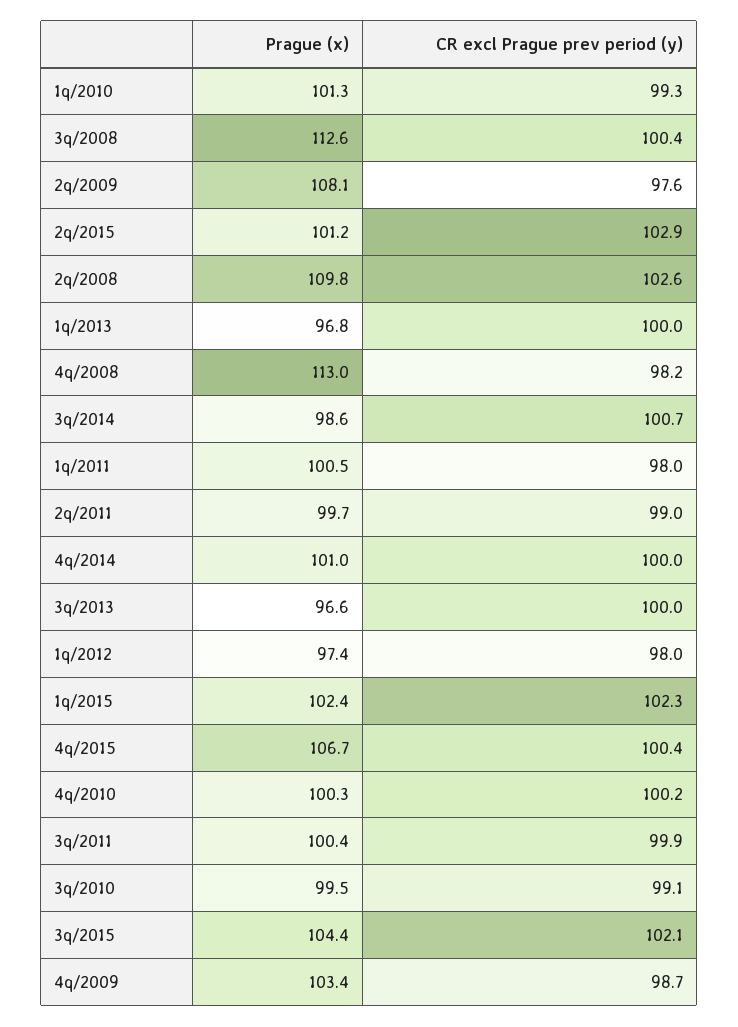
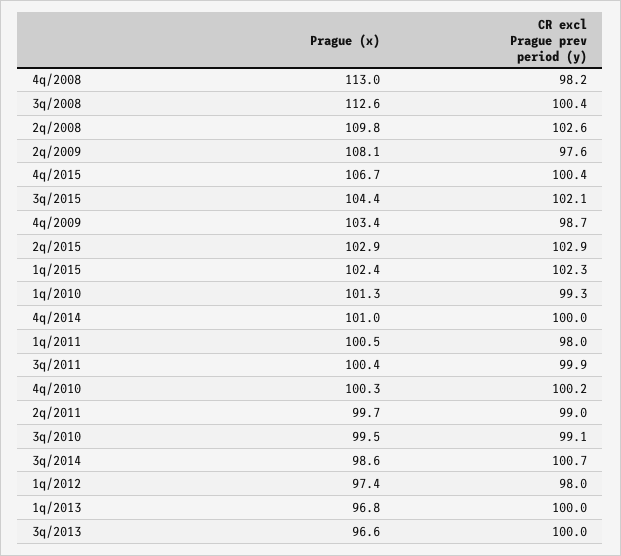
  {
    "Prague (x)": {
      "1q/2010": 101.3,
      "3q/2008": 112.6,
      "2q/2009": 108.1,
-     "2q/2015": 101.2,
+     "2q/2015": 102.9,
      "2q/2008": 109.8,
      "1q/2013": 96.8,
      "4q/2008": 113,
      "3q/2014": 98.6,
      "1q/2011": 100.5,
      "2q/2011": 99.7,
      "4q/2014": 101,
      "3q/2013": 96.6,
      "1q/2012": 97.4,
      "1q/2015": 102.4,
      "4q/2015": 106.7,
      "4q/2010": 100.3,
      "3q/2011": 100.4,
      "3q/2010": 99.5,
      "3q/2015": 104.4,
      "4q/2009": 103.4
    },
    "CR excl Prague prev period (y)": {
      "1q/2010": 99.3,
      "3q/2008": 100.4,
      "2q/2009": 97.6,
      "2q/2015": 102.9,
      "2q/2008": 102.6,
      "1q/2013": 100,
      "4q/2008": 98.2,
      "3q/2014": 100.7,
      "1q/2011": 98,
      "2q/2011": 99,
      "4q/2014": 100,
      "3q/2013": 100,
      "1q/2012": 98,
      "1q/2015": 102.3,
      "4q/2015": 100.4,
      "4q/2010": 100.2,
      "3q/2011": 99.9,
      "3q/2010": 99.1,
      "3q/2015": 102.1,
      "4q/2009": 98.7
    }
  }

